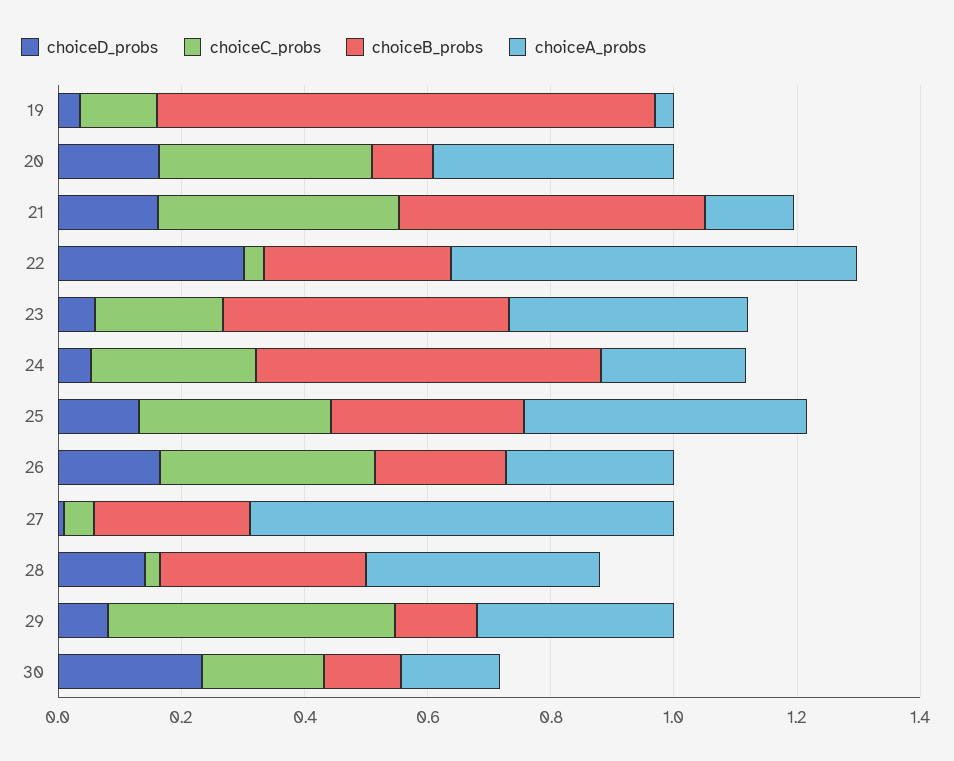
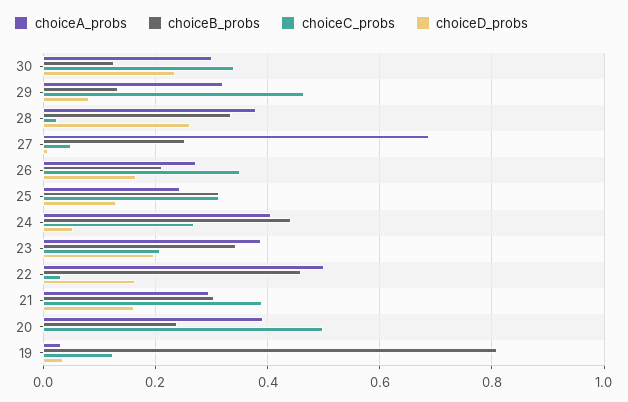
  {
    "choiceD_probs": {
      "19": 0.04,
-     "20": 0.15,
+     "20": 0,
      "21": 0.16,
-     "22": 0.3,
+     "22": 0.16,
-     "23": 0.05,
+     "23": 0.2,
      "24": 0.06,
      "25": 0.14,
      "26": 0.16,
      "27": 0,
-     "28": 0.15,
+     "28": 0.26,
      "29": 0.08,
      "30": 0.24
    },
    "choiceC_probs": {
      "19": 0.12,
-     "20": 0.35,
+     "20": 0.5,
      "21": 0.4,
      "22": 0.04,
      "23": 0.2,
      "24": 0.26,
      "25": 0.32,
      "26": 0.34,
      "27": 0.04,
      "28": 0.02,
      "29": 0.46,
-     "30": 0.2
+     "30": 0.34
    },
    "choiceB_probs": {
      "19": 0.8,
-     "20": 0.1,
+     "20": 0.24,
-     "21": 0.5,
+     "21": 0.3,
-     "22": 0.3,
+     "22": 0.46,
-     "23": 0.45,
+     "23": 0.34,
-     "24": 0.55,
+     "24": 0.44,
      "25": 0.32,
      "26": 0.22,
      "27": 0.26,
      "28": 0.34,
      "29": 0.14,
      "30": 0.12
    },
    "choiceA_probs": {
      "19": 0.04,
      "20": 0.4,
-     "21": 0.15,
+     "21": 0.3,
-     "22": 0.65,
+     "22": 0.5,
      "23": 0.38,
-     "24": 0.25,
+     "24": 0.4,
-     "25": 0.45,
+     "25": 0.24,
      "26": 0.28,
      "27": 0.68,
      "28": 0.38,
      "29": 0.32,
-     "30": 0.15
+     "30": 0.3
    }
  }

